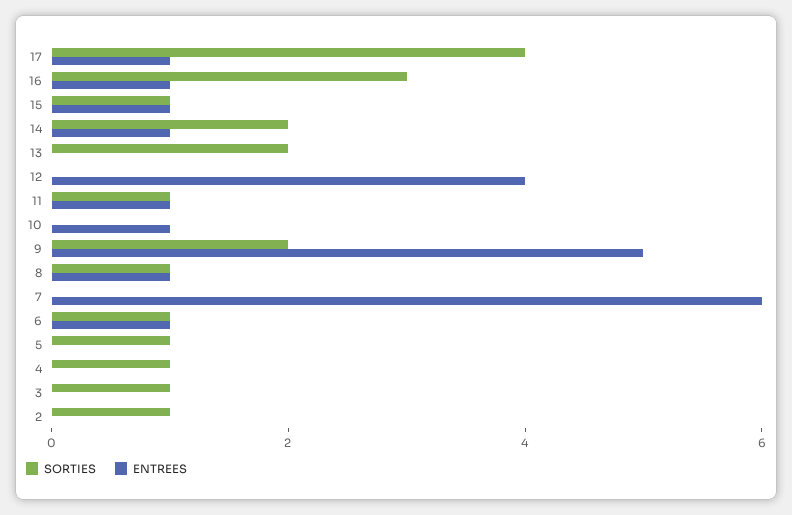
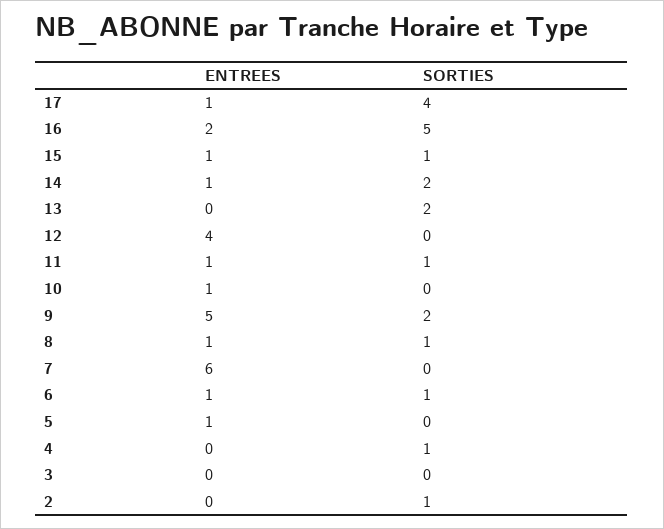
  {
    "SORTIES": {
      "17": 4,
-     "16": 3,
+     "16": 5,
      "15": 1,
      "14": 2,
      "13": 2,
      "12": 0,
      "11": 1,
      "10": 0,
      "9": 2,
      "8": 1,
      "7": 0,
      "6": 1,
-     "5": 1,
+     "5": 0,
      "4": 1,
-     "3": 1,
+     "3": 0,
      "2": 1
    },
    "ENTREES": {
      "17": 1,
-     "16": 1,
+     "16": 2,
      "15": 1,
      "14": 1,
      "13": 0,
      "12": 4,
      "11": 1,
      "10": 1,
      "9": 5,
      "8": 1,
      "7": 6,
      "6": 1,
-     "5": 0,
+     "5": 1,
      "4": 0,
      "3": 0,
      "2": 0
    }
  }

